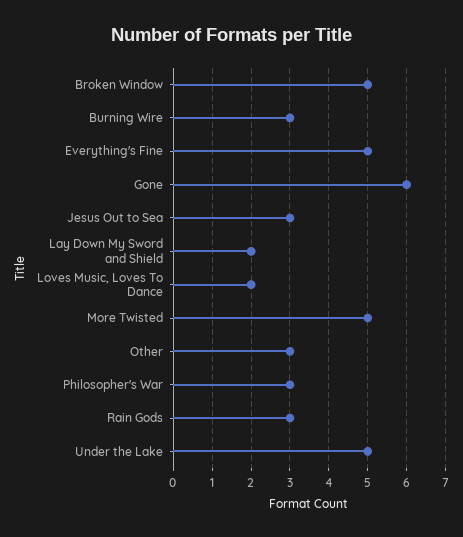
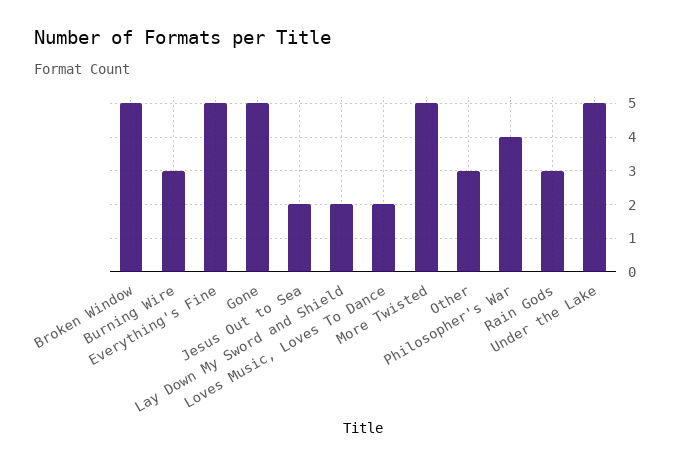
  {
    "Broken Window": 5,
    "Burning Wire": 3,
    "Everything's Fine": 5,
-   "Gone": 6,
+   "Gone": 5,
-   "Jesus Out to Sea": 3,
+   "Jesus Out to Sea": 2,
    "Lay Down My Sword and Shield": 2,
    "Loves Music, Loves To Dance": 2,
    "More Twisted": 5,
    "Other": 3,
-   "Philosopher's War": 3,
+   "Philosopher's War": 4,
    "Rain Gods": 3,
    "Under the Lake": 5
  }

